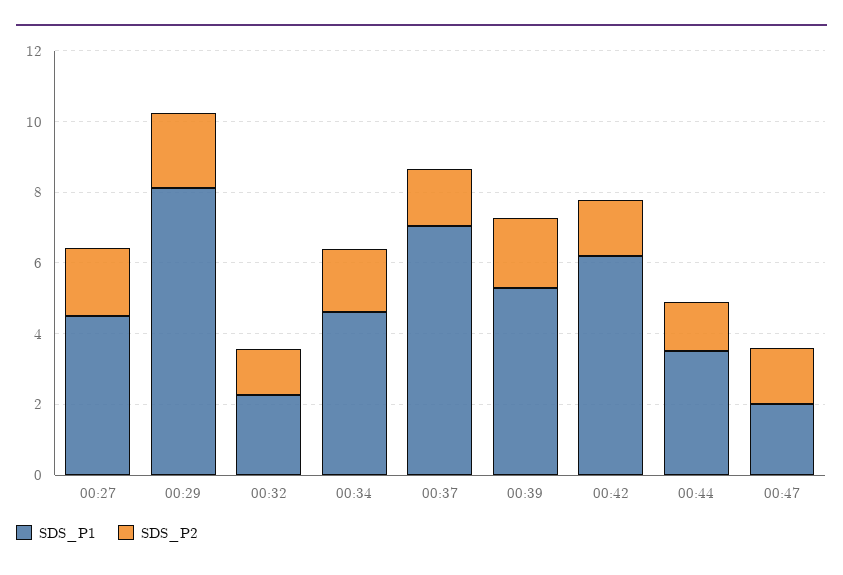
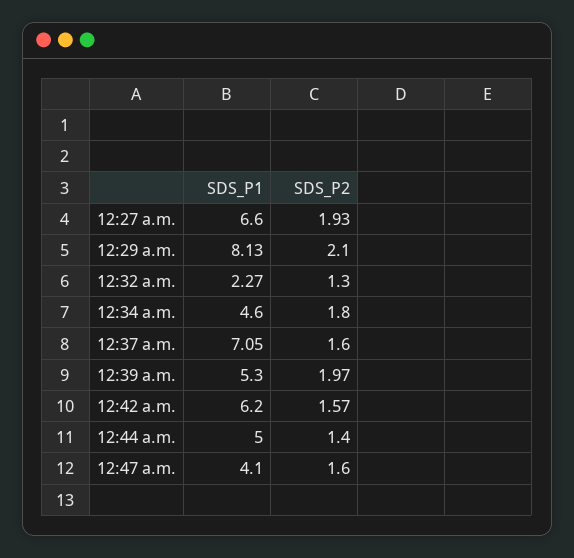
  {
    "SDS_P1": {
-     "00:27": 4.5,
+     "00:27": 6.6,
      "00:29": 8.13,
      "00:32": 2.27,
      "00:34": 4.6,
      "00:37": 7.05,
      "00:39": 5.3,
      "00:42": 6.2,
-     "00:44": 3.5,
+     "00:44": 5,
-     "00:47": 2
+     "00:47": 4.1
    },
    "SDS_P2": {
      "00:27": 1.93,
      "00:29": 2.1,
      "00:32": 1.3,
      "00:34": 1.8,
      "00:37": 1.6,
      "00:39": 1.97,
      "00:42": 1.57,
      "00:44": 1.4,
      "00:47": 1.6
    }
  }

